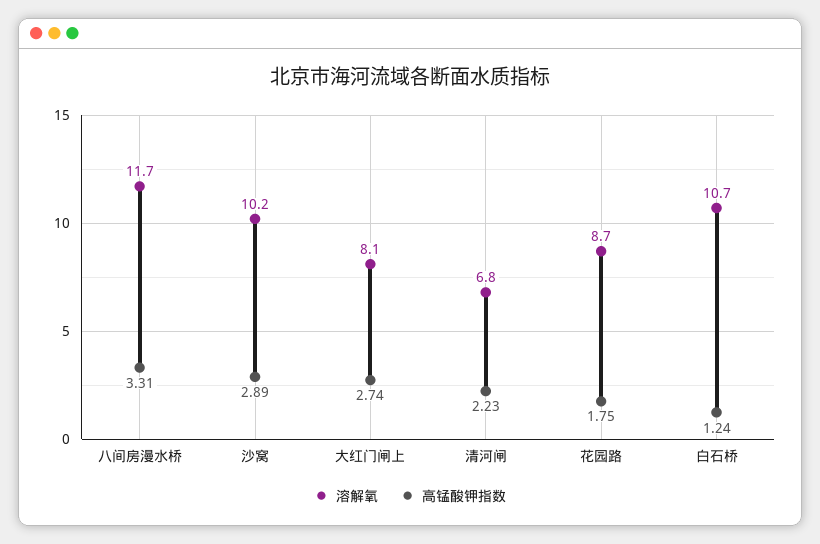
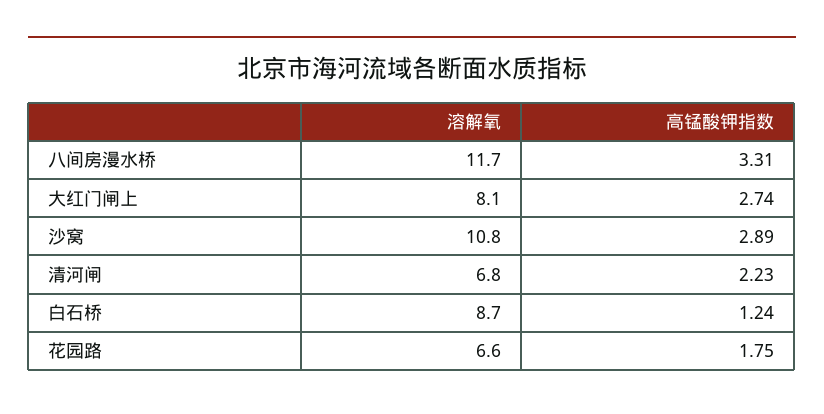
  {
    "溶解氧": {
      "八间房漫水桥": 11.7,
-     "沙窝": 10.2,
+     "沙窝": 10.8,
      "大红门闸上": 8.1,
      "清河闸": 6.8,
-     "花园路": 8.7,
+     "花园路": 6.6,
-     "白石桥": 10.7
+     "白石桥": 8.7
    },
    "高锰酸钾指数": {
      "八间房漫水桥": 3.31,
      "沙窝": 2.89,
      "大红门闸上": 2.74,
      "清河闸": 2.23,
      "花园路": 1.75,
      "白石桥": 1.24
    }
  }

